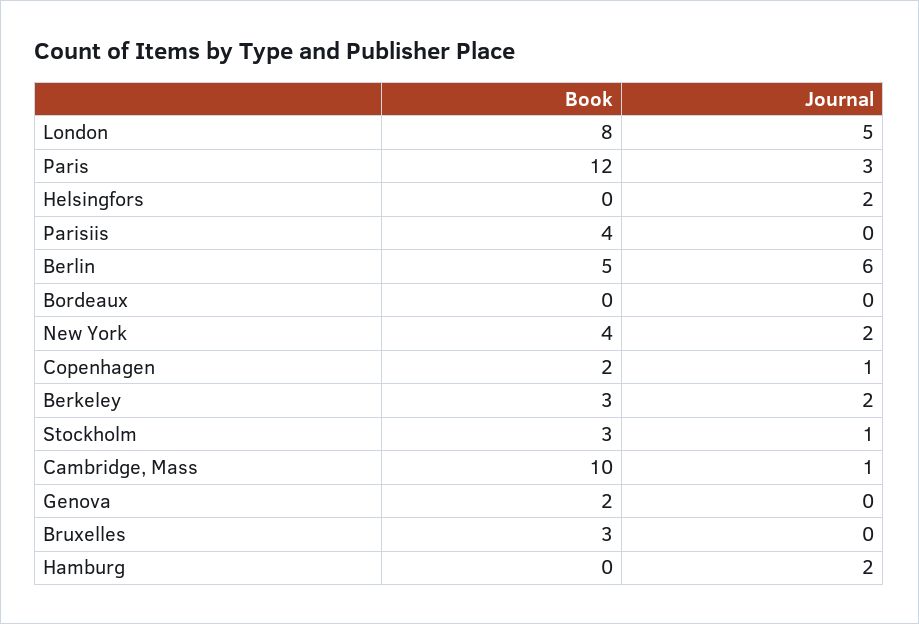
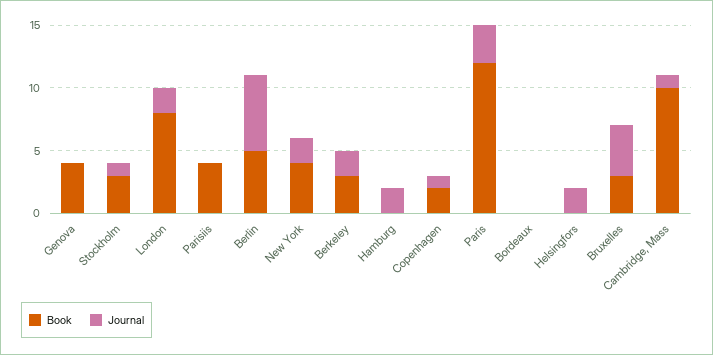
  {
    "Book": {
      "London": 8,
      "Paris": 12,
      "Helsingfors": 0,
      "Parisiis": 4,
      "Berlin": 5,
      "Bordeaux": 0,
      "New York": 4,
      "Copenhagen": 2,
      "Berkeley": 3,
      "Stockholm": 3,
      "Cambridge, Mass": 10,
-     "Genova": 2,
+     "Genova": 4,
      "Bruxelles": 3,
      "Hamburg": 0
    },
    "Journal": {
-     "London": 5,
+     "London": 2,
      "Paris": 3,
      "Helsingfors": 2,
      "Parisiis": 0,
      "Berlin": 6,
      "Bordeaux": 0,
      "New York": 2,
      "Copenhagen": 1,
      "Berkeley": 2,
      "Stockholm": 1,
      "Cambridge, Mass": 1,
      "Genova": 0,
-     "Bruxelles": 0,
+     "Bruxelles": 4,
      "Hamburg": 2
    }
  }

